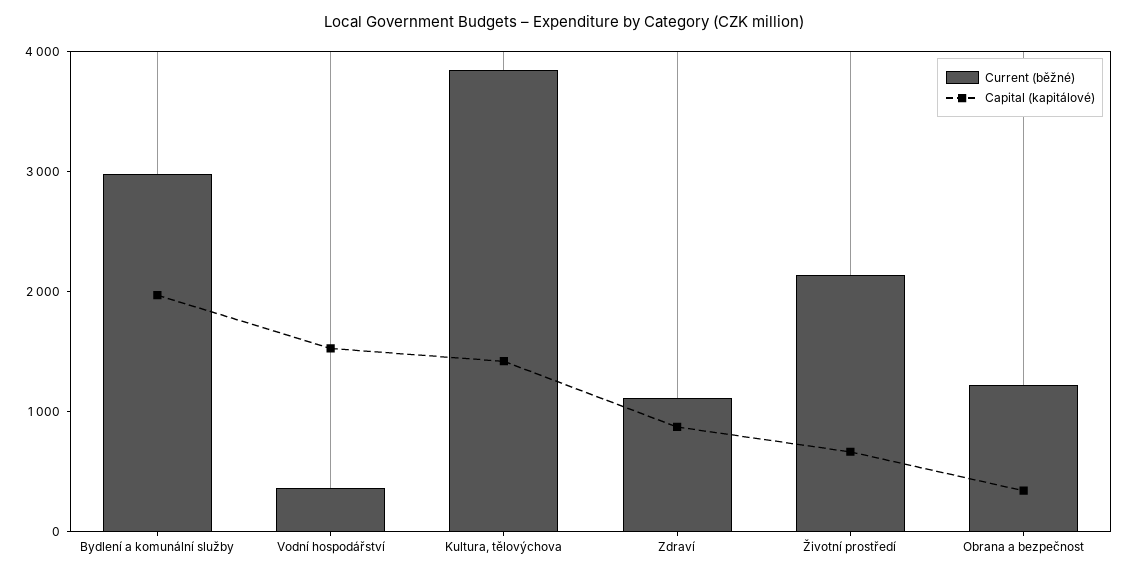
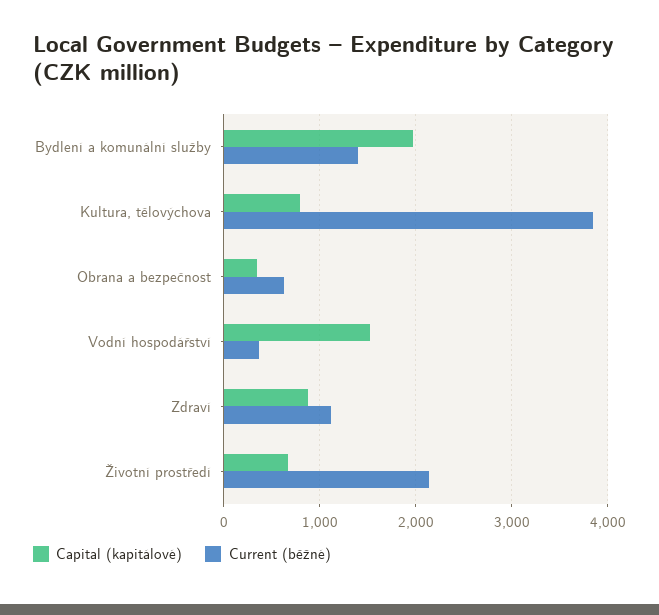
  {
    "Current (běžné)": {
-     "Bydlení a komunální služby": 3000,
+     "Bydlení a komunální služby": 1400,
      "Vodní hospodářství": 400,
      "Kultura, tělovýchova": 3800,
      "Zdraví": 1100,
      "Životní prostředí": 2100,
-     "Obrana a bezpečnost": 1200
+     "Obrana a bezpečnost": 600
    },
    "Capital (kapitálové)": {
      "Bydlení a komunální služby": 2000,
      "Vodní hospodářství": 1500,
-     "Kultura, tělovýchova": 1400,
+     "Kultura, tělovýchova": 800,
      "Zdraví": 900,
      "Životní prostředí": 700,
      "Obrana a bezpečnost": 300
    }
  }

